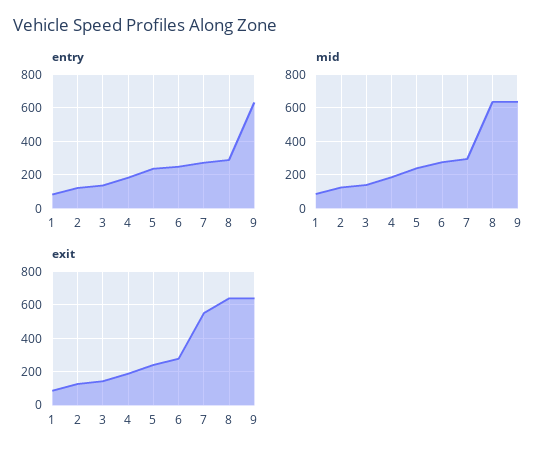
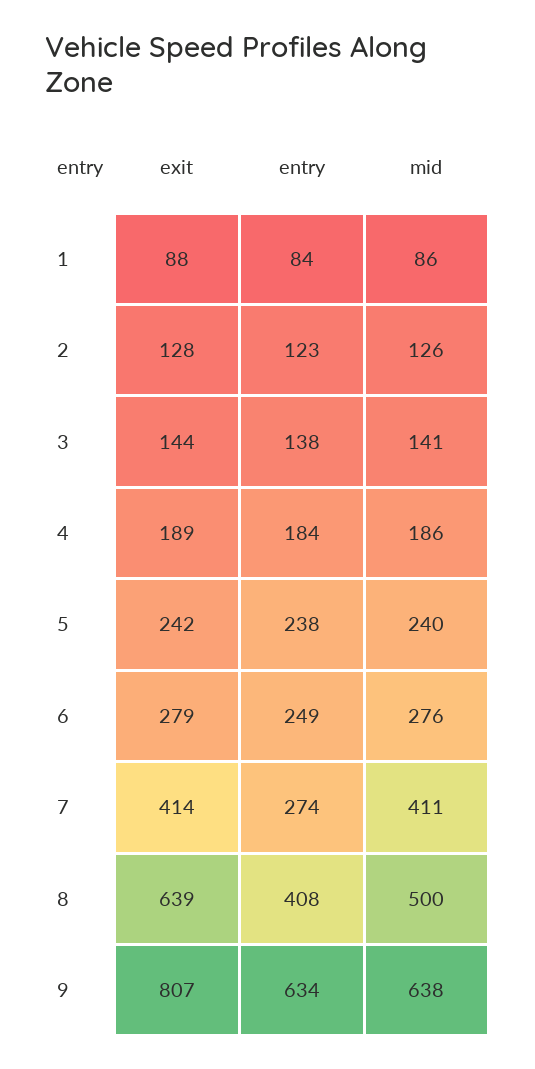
  {
    "entry": {
      "1": 84,
      "2": 123,
      "3": 138,
      "4": 184,
      "5": 238,
      "6": 249,
      "7": 274,
-     "8": 300,
+     "8": 408,
      "9": 634
    },
    "mid": {
      "1": 86,
      "2": 126,
      "3": 141,
      "4": 186,
      "5": 240,
      "6": 276,
-     "7": 300,
+     "7": 411,
-     "8": 650,
+     "8": 500,
      "9": 638
    },
    "exit": {
      "1": 88,
      "2": 128,
      "3": 144,
      "4": 189,
      "5": 242,
      "6": 279,
-     "7": 550,
+     "7": 414,
      "8": 639,
-     "9": 650
+     "9": 807
    }
  }

